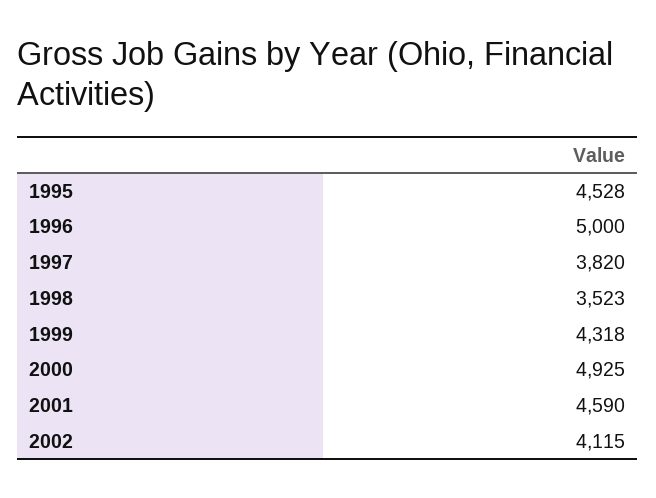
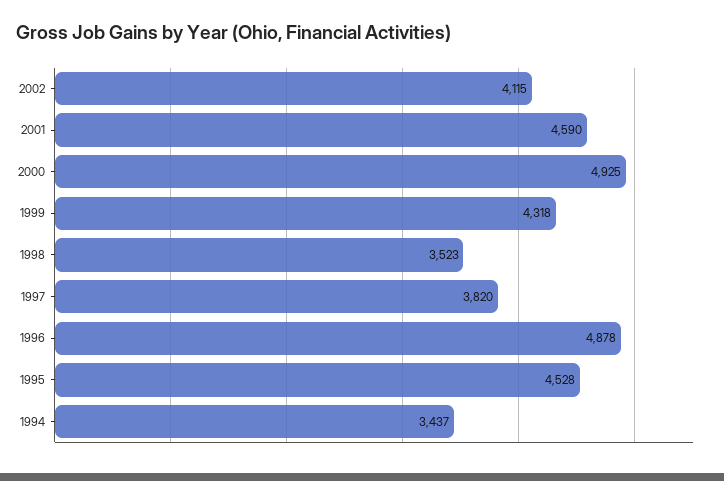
  {
    "1995": 4528,
-   "1996": 5000,
+   "1996": 4878,
    "1997": 3820,
    "1998": 3523,
    "1999": 4318,
    "2000": 4925,
    "2001": 4590,
-   "2002": 4115
+   "2002": 4115,
+   "1994": 3437
  }

